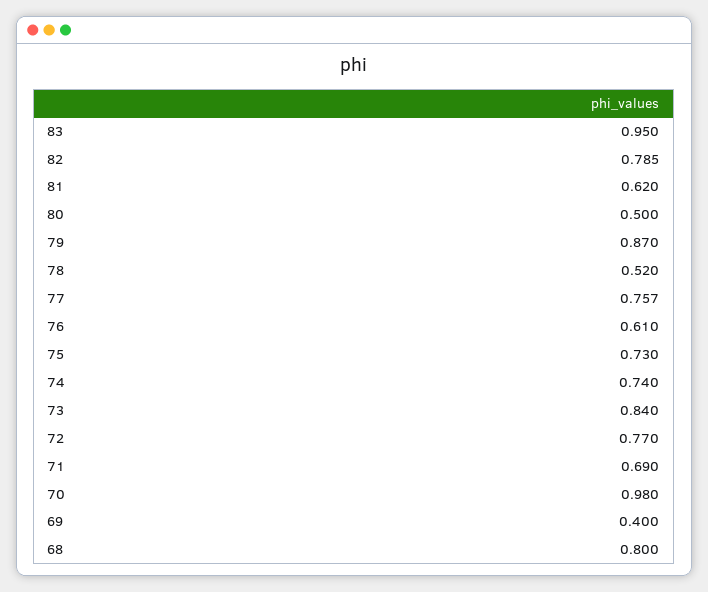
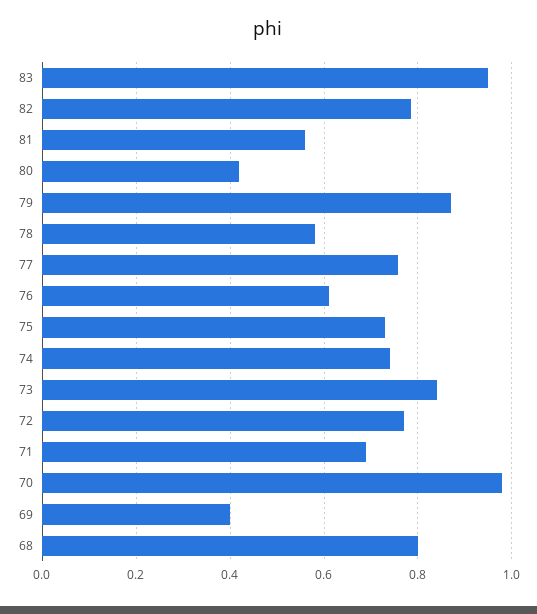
  {
    "83": 0.95,
    "82": 0.785,
-   "81": 0.62,
+   "81": 0.56,
-   "80": 0.5,
+   "80": 0.42,
    "79": 0.87,
-   "78": 0.52,
+   "78": 0.58,
    "77": 0.757,
    "76": 0.61,
    "75": 0.73,
    "74": 0.74,
    "73": 0.84,
    "72": 0.77,
    "71": 0.69,
    "70": 0.98,
    "69": 0.4,
    "68": 0.8
  }

